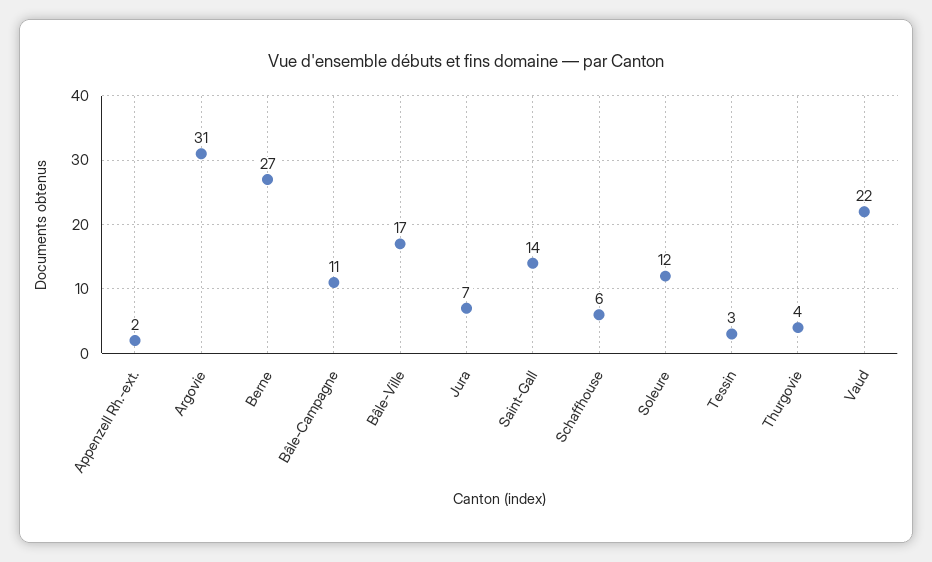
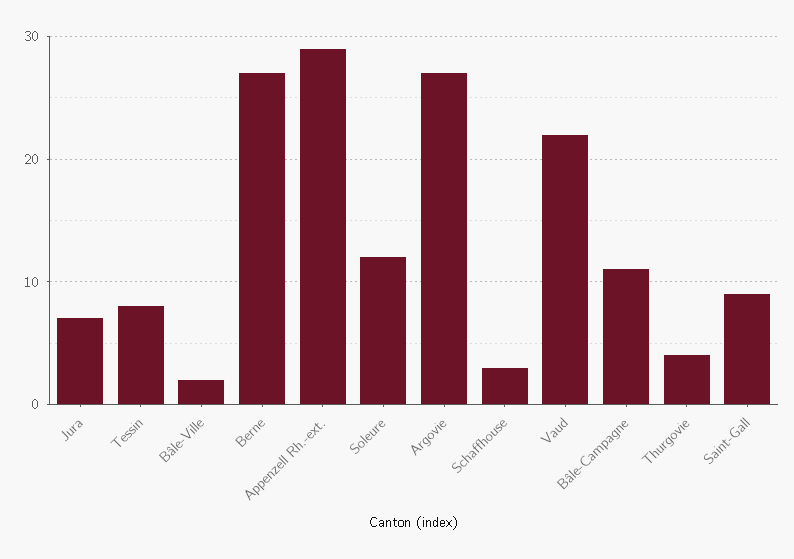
  {
-   "Appenzell Rh.-ext.": 2,
+   "Appenzell Rh.-ext.": 29,
-   "Argovie": 31,
+   "Argovie": 27,
    "Berne": 27,
    "Bâle-Campagne": 11,
-   "Bâle-Ville": 17,
+   "Bâle-Ville": 2,
    "Jura": 7,
-   "Saint-Gall": 14,
+   "Saint-Gall": 9,
-   "Schaffhouse": 6,
+   "Schaffhouse": 3,
    "Soleure": 12,
-   "Tessin": 3,
+   "Tessin": 8,
    "Thurgovie": 4,
    "Vaud": 22
  }

